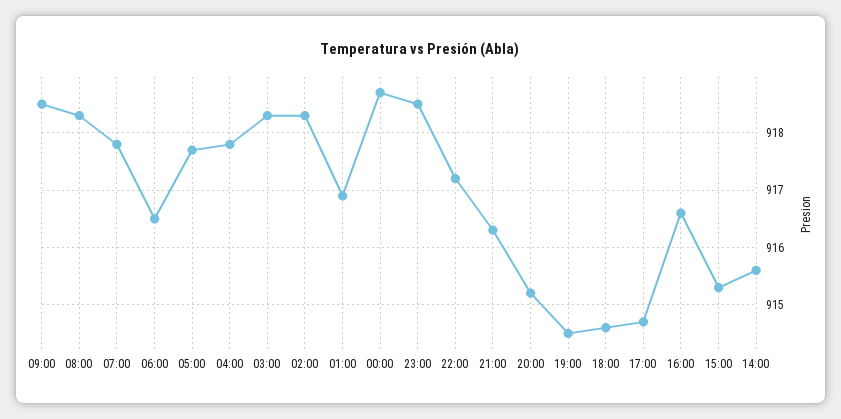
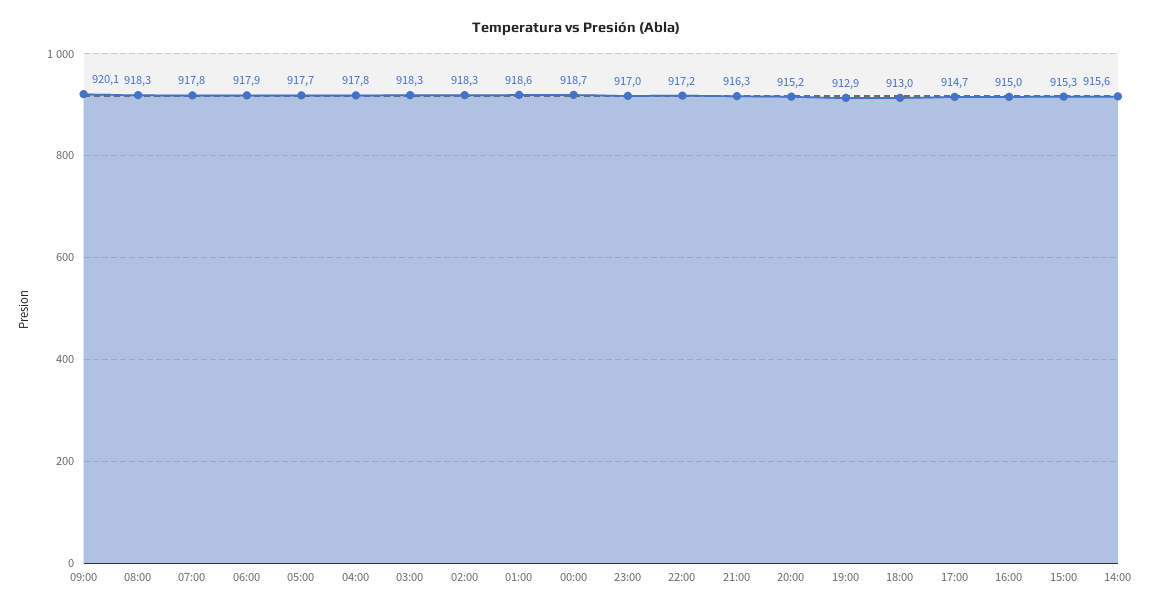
  {
-   "09:00": 918.5,
+   "09:00": 920.1,
    "08:00": 918.3,
    "07:00": 917.8,
-   "06:00": 916.5,
+   "06:00": 917.9,
    "05:00": 917.7,
    "04:00": 917.8,
    "03:00": 918.3,
    "02:00": 918.3,
-   "01:00": 917,
+   "01:00": 918.6,
    "00:00": 918.7,
-   "23:00": 918.5,
+   "23:00": 917,
    "22:00": 917.2,
    "21:00": 916.3,
    "20:00": 915.2,
-   "19:00": 914.5,
+   "19:00": 912.9,
-   "18:00": 914.5,
+   "18:00": 913,
    "17:00": 914.7,
-   "16:00": 916.5,
+   "16:00": 915,
    "15:00": 915.3,
    "14:00": 915.6
  }

